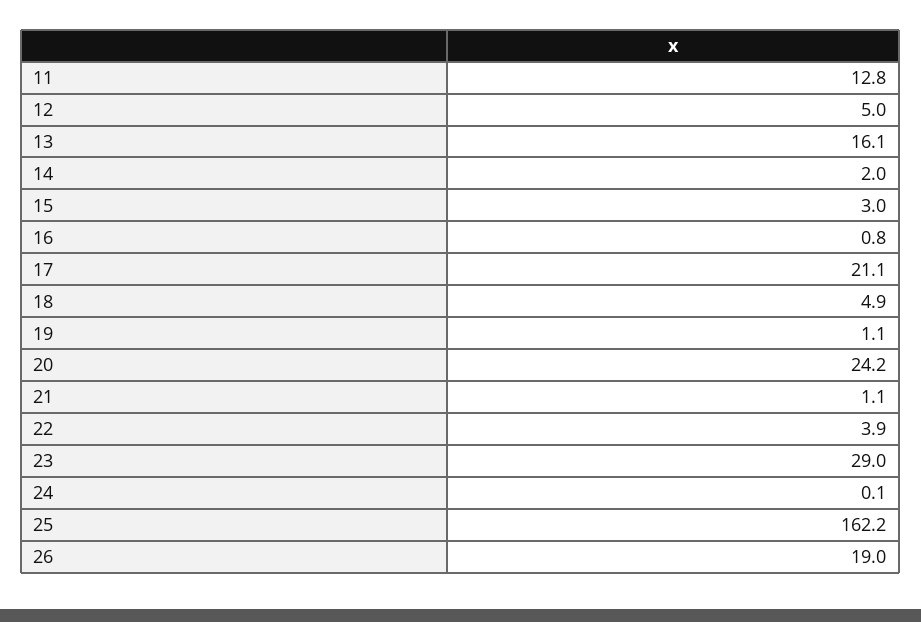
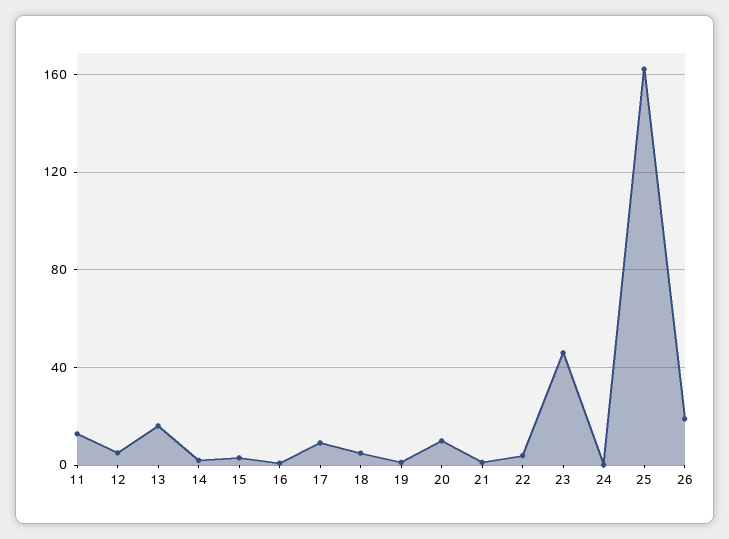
  {
    "11": 12.8,
    "12": 5,
    "13": 16.1,
    "14": 2,
    "15": 3,
    "16": 0.8,
-   "17": 21.1,
+   "17": 10,
    "18": 4.9,
    "19": 1.1,
-   "20": 24.2,
+   "20": 10,
    "21": 1.1,
    "22": 3.9,
-   "23": 29,
+   "23": 45,
    "24": 0.1,
    "25": 162.2,
    "26": 19
  }

